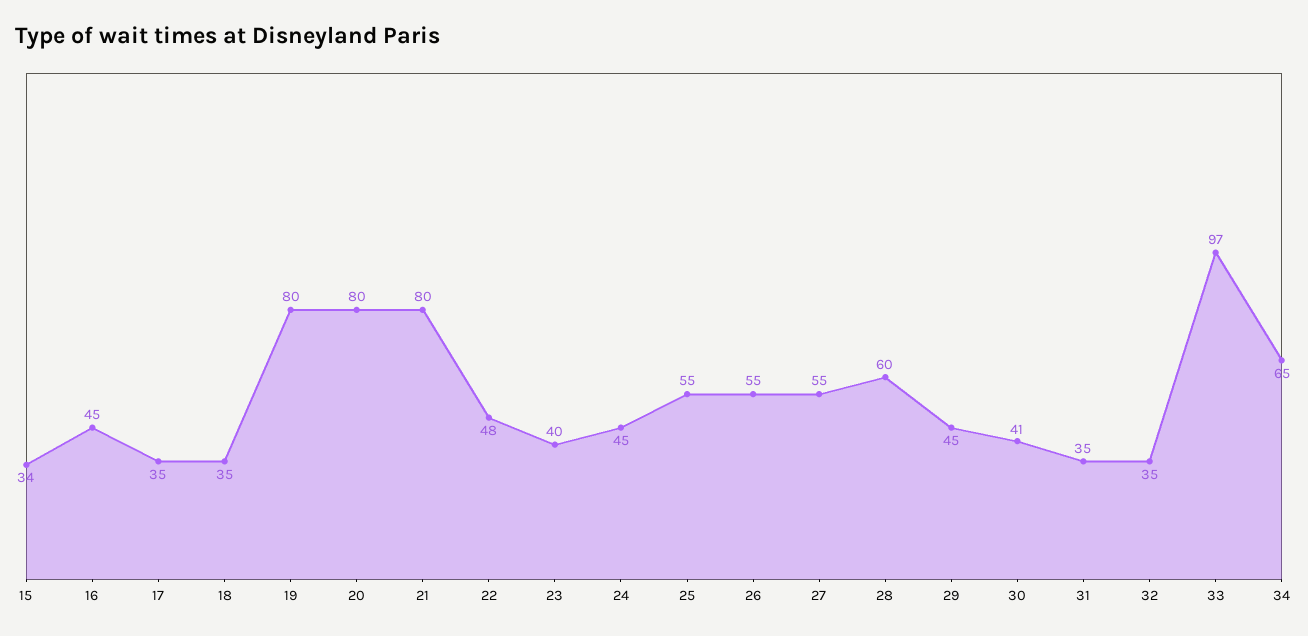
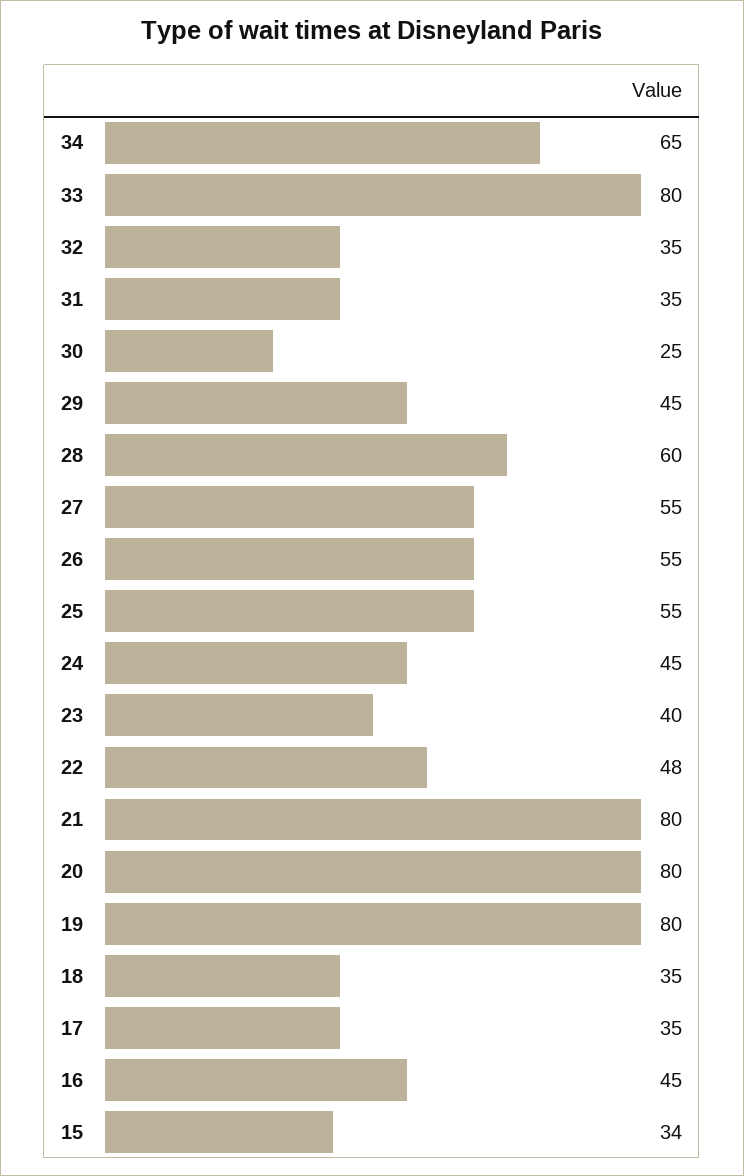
  {
    "15": 34,
    "16": 45,
    "17": 35,
    "18": 35,
    "19": 80,
    "20": 80,
    "21": 80,
    "22": 48,
    "23": 40,
    "24": 45,
    "25": 55,
    "26": 55,
    "27": 55,
    "28": 60,
    "29": 45,
-   "30": 41,
+   "30": 25,
    "31": 35,
    "32": 35,
-   "33": 97,
+   "33": 80,
    "34": 65
  }

